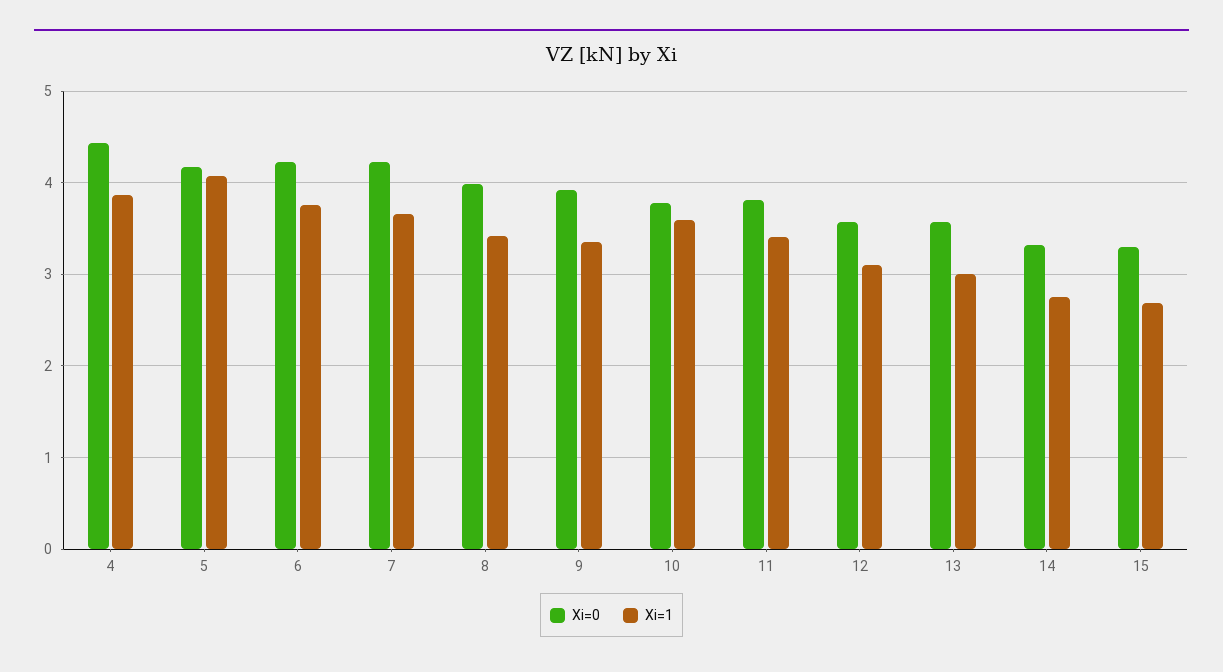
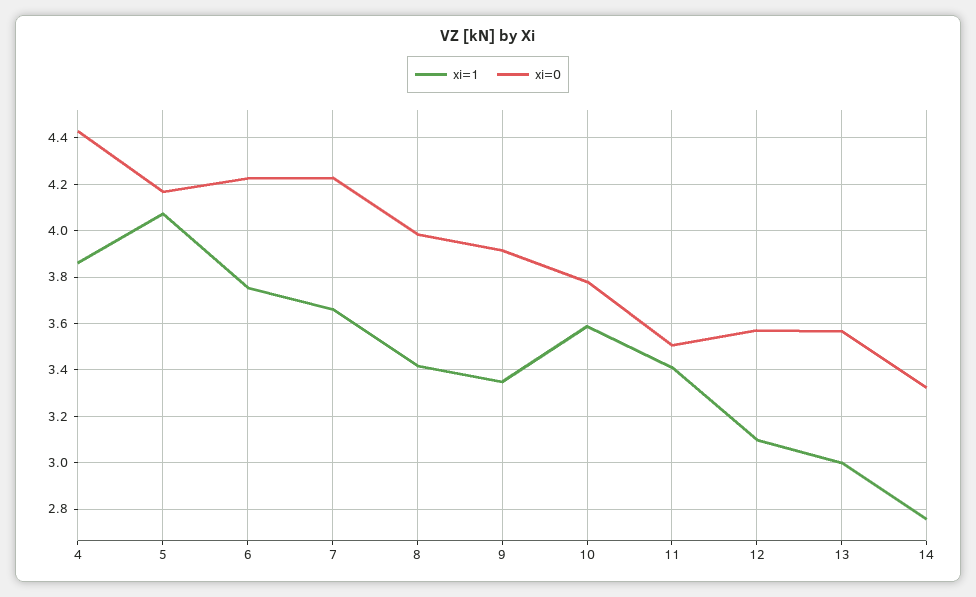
  {
    "Xi=0": {
      "4": 4.45,
      "5": 4.15,
      "6": 4.25,
      "7": 4.25,
      "8": 4,
      "9": 3.9,
      "10": 3.8,
-     "11": 3.8,
+     "11": 3.5,
      "12": 3.55,
      "13": 3.55,
-     "14": 3.3,
+     "14": 3.3
-     "15": 3.3
    },
    "Xi=1": {
      "4": 3.85,
      "5": 4.05,
      "6": 3.75,
      "7": 3.65,
      "8": 3.4,
      "9": 3.35,
      "10": 3.6,
      "11": 3.4,
      "12": 3.1,
      "13": 3,
-     "14": 2.75,
+     "14": 2.75
-     "15": 2.7
    }
  }

